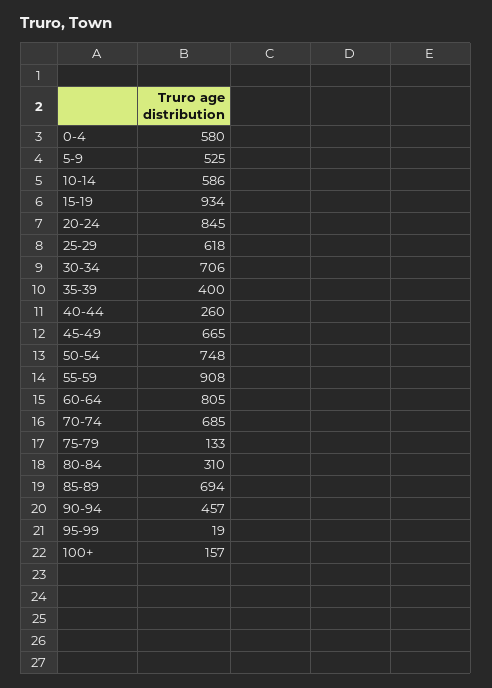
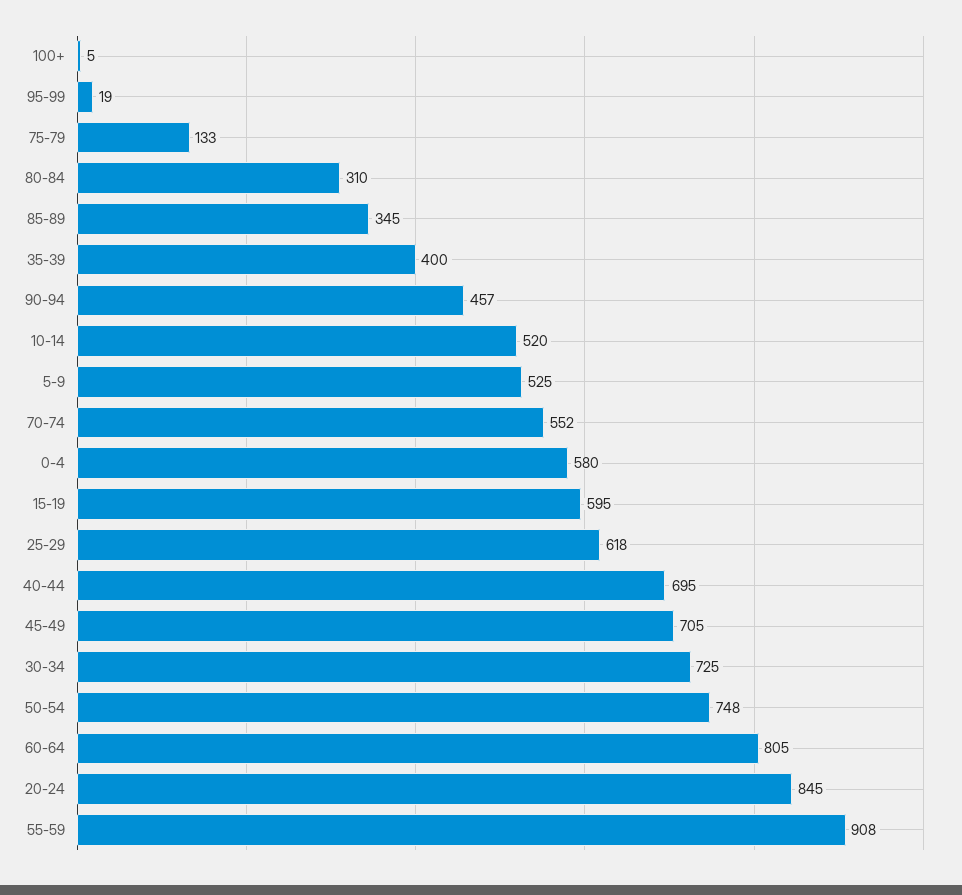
  {
    "0-4": 580,
    "5-9": 525,
-   "10-14": 586,
+   "10-14": 520,
-   "15-19": 934,
+   "15-19": 595,
    "20-24": 845,
    "25-29": 618,
-   "30-34": 706,
+   "30-34": 725,
    "35-39": 400,
-   "40-44": 260,
+   "40-44": 695,
-   "45-49": 665,
+   "45-49": 705,
    "50-54": 748,
    "55-59": 908,
    "60-64": 805,
-   "70-74": 685,
+   "70-74": 552,
    "75-79": 133,
    "80-84": 310,
-   "85-89": 694,
+   "85-89": 345,
    "90-94": 457,
    "95-99": 19,
-   "100+": 157
+   "100+": 5
  }

